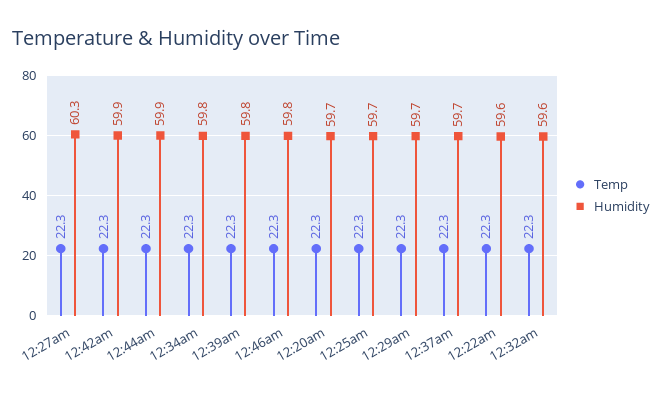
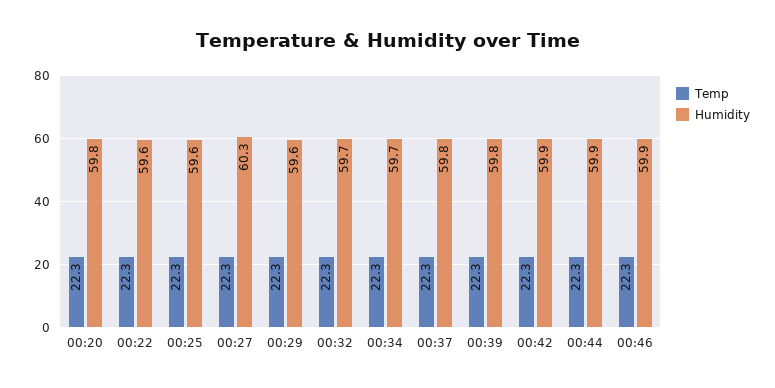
  {
    "Temp": {
      "12:27am": 22.3,
      "12:42am": 22.3,
      "12:44am": 22.3,
      "12:34am": 22.3,
      "12:39am": 22.3,
      "12:46am": 22.3,
      "12:20am": 22.3,
      "12:25am": 22.3,
      "12:29am": 22.3,
      "12:37am": 22.3,
      "12:22am": 22.3,
      "12:32am": 22.3
    },
    "Humidity": {
      "12:27am": 60.3,
      "12:42am": 59.9,
      "12:44am": 59.9,
-     "12:34am": 59.8,
+     "12:34am": 59.7,
      "12:39am": 59.8,
-     "12:46am": 59.8,
+     "12:46am": 59.9,
-     "12:20am": 59.7,
+     "12:20am": 59.8,
-     "12:25am": 59.7,
+     "12:25am": 59.6,
-     "12:29am": 59.7,
+     "12:29am": 59.6,
-     "12:37am": 59.7,
+     "12:37am": 59.8,
      "12:22am": 59.6,
-     "12:32am": 59.6
+     "12:32am": 59.7
    }
  }

